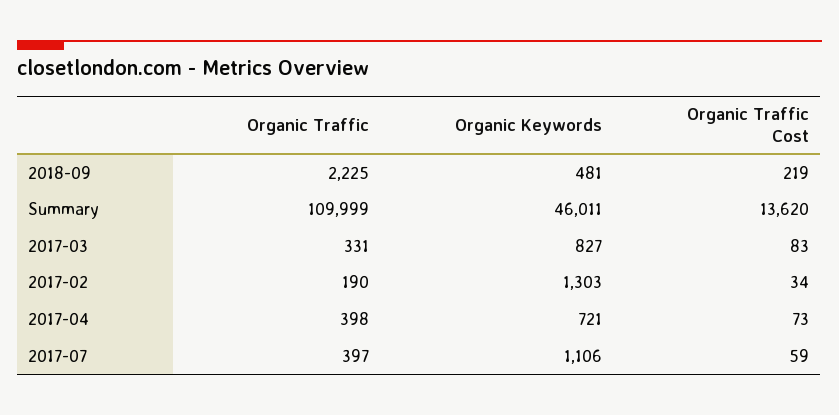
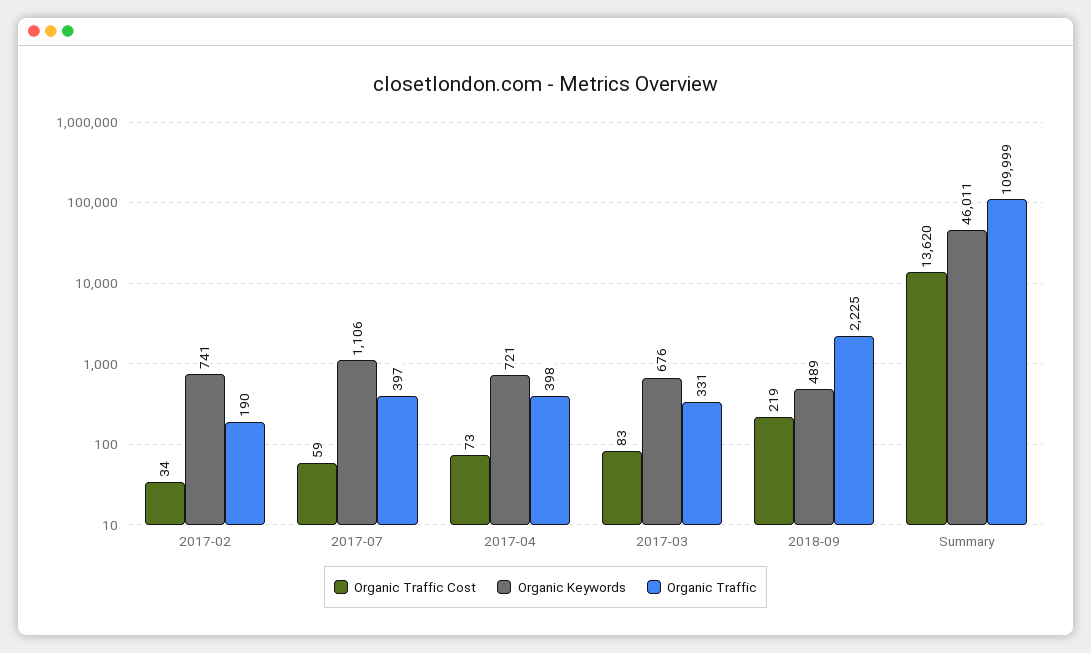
  {
    "Organic Traffic": {
      "2018-09": 2225,
      "Summary": 109999,
      "2017-03": 331,
      "2017-02": 190,
      "2017-04": 398,
      "2017-07": 397
    },
    "Organic Keywords": {
-     "2018-09": 481,
+     "2018-09": 489,
      "Summary": 46011,
-     "2017-03": 827,
+     "2017-03": 676,
-     "2017-02": 1303,
+     "2017-02": 741,
      "2017-04": 721,
      "2017-07": 1106
    },
    "Organic Traffic Cost": {
      "2018-09": 219,
      "Summary": 13620,
      "2017-03": 83,
      "2017-02": 34,
      "2017-04": 73,
      "2017-07": 59
    }
  }

